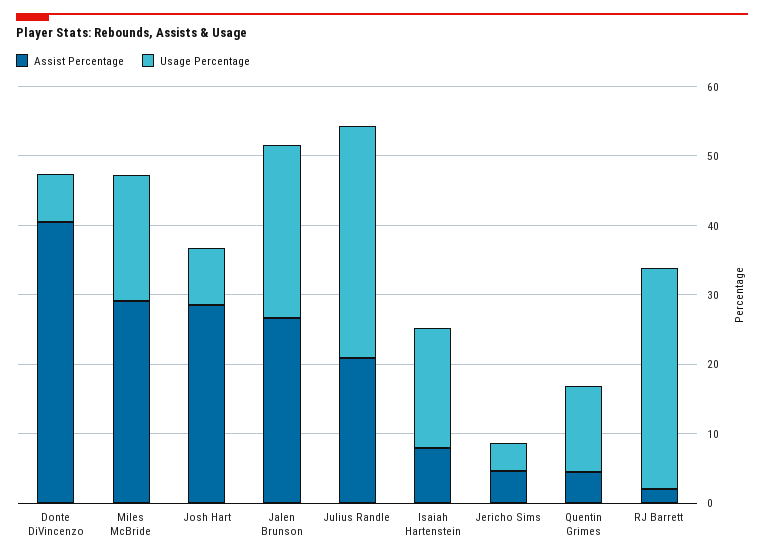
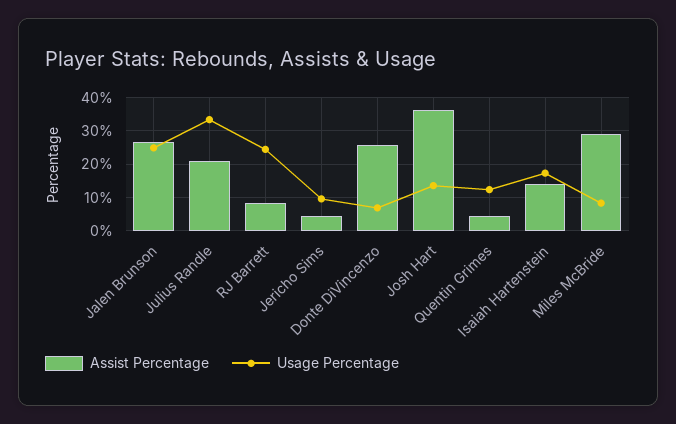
  {
    "Assist Percentage": {
-     "Donte DiVincenzo": 40,
+     "Donte DiVincenzo": 26,
      "Miles McBride": 30,
-     "Josh Hart": 28,
+     "Josh Hart": 36,
      "Jalen Brunson": 26,
      "Julius Randle": 20,
-     "Isaiah Hartenstein": 8,
+     "Isaiah Hartenstein": 14,
      "Jericho Sims": 4,
      "Quentin Grimes": 4,
-     "RJ Barrett": 2
+     "RJ Barrett": 8
    },
    "Usage Percentage": {
      "Donte DiVincenzo": 6,
-     "Miles McBride": 18,
+     "Miles McBride": 8,
-     "Josh Hart": 8,
+     "Josh Hart": 14,
      "Jalen Brunson": 24,
      "Julius Randle": 34,
      "Isaiah Hartenstein": 18,
-     "Jericho Sims": 4,
+     "Jericho Sims": 10,
      "Quentin Grimes": 12,
-     "RJ Barrett": 32
+     "RJ Barrett": 24
    }
  }

